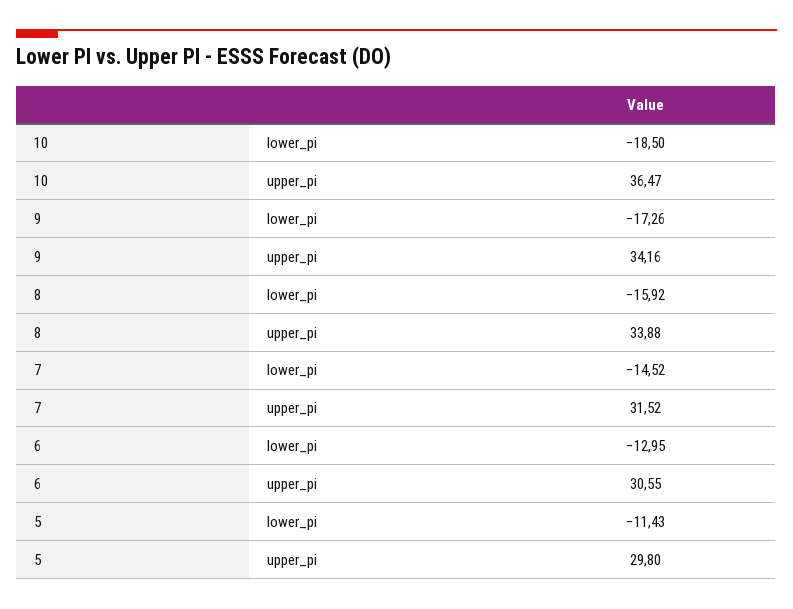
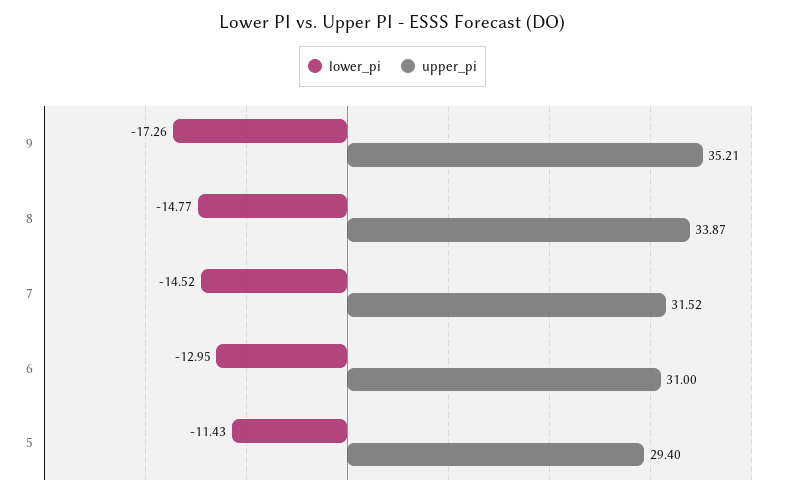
  {
    "lower_pi": {
-     "10": -18.5,
      "9": -17.26,
-     "8": -15.92,
+     "8": -14.77,
      "7": -14.52,
      "6": -12.95,
      "5": -11.43
    },
    "upper_pi": {
-     "10": 36.47,
-     "9": 34.16,
+     "9": 35.21,
-     "8": 33.88,
+     "8": 33.87,
      "7": 31.52,
-     "6": 30.55,
+     "6": 31,
-     "5": 29.8
+     "5": 29.4
    }
  }

